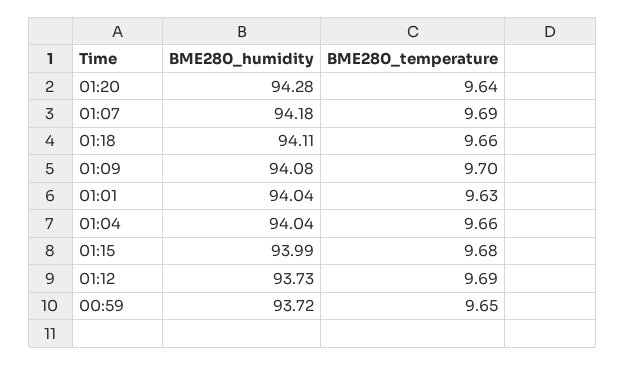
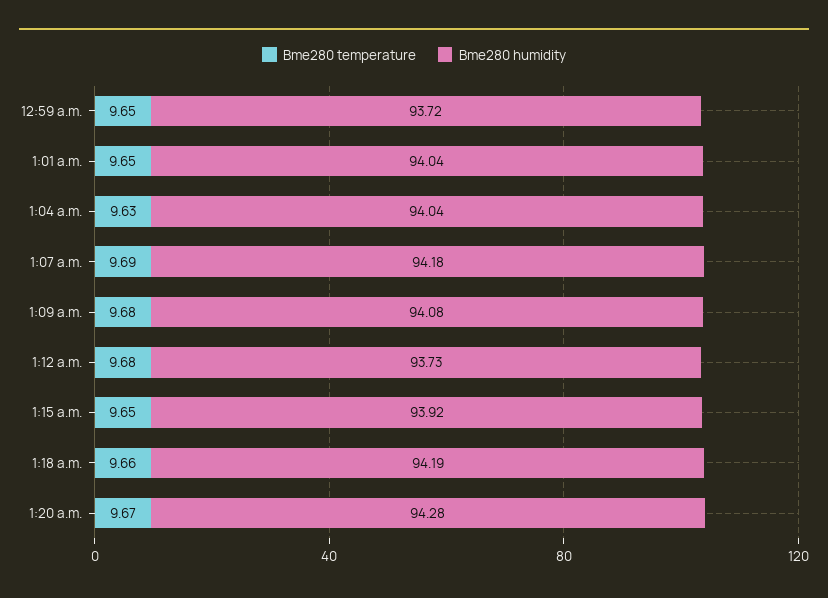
  {
    "BME280_humidity": {
      "01:20": 94.28,
      "01:07": 94.18,
-     "01:18": 94.11,
+     "01:18": 94.19,
      "01:09": 94.08,
      "01:01": 94.04,
      "01:04": 94.04,
-     "01:15": 93.99,
+     "01:15": 93.92,
      "01:12": 93.73,
      "00:59": 93.72
    },
    "BME280_temperature": {
-     "01:20": 9.64,
+     "01:20": 9.67,
      "01:07": 9.69,
      "01:18": 9.66,
-     "01:09": 9.7,
+     "01:09": 9.68,
-     "01:01": 9.63,
+     "01:01": 9.65,
-     "01:04": 9.66,
+     "01:04": 9.63,
-     "01:15": 9.68,
+     "01:15": 9.65,
-     "01:12": 9.69,
+     "01:12": 9.68,
      "00:59": 9.65
    }
  }

